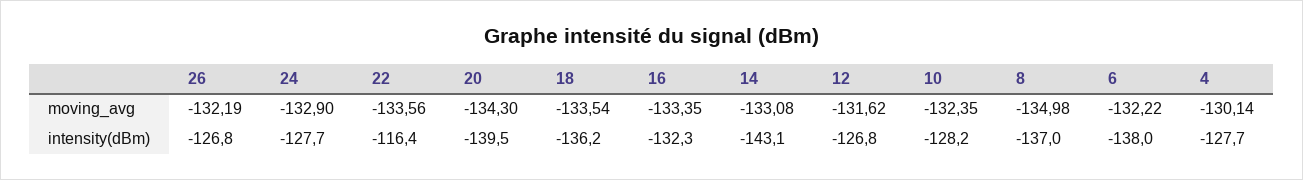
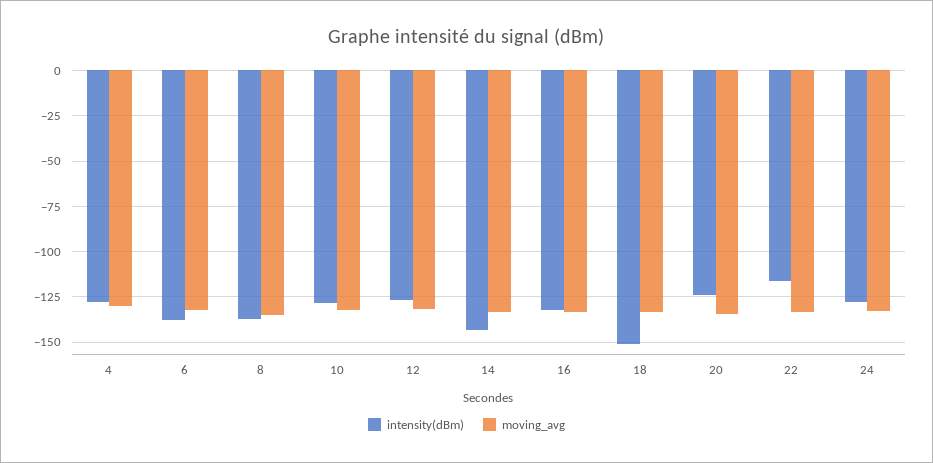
  {
    "moving_avg": {
-     "26": -132.19,
      "24": -132.9,
      "22": -133.56,
      "20": -134.3,
      "18": -133.54,
      "16": -133.35,
      "14": -133.08,
      "12": -131.62,
      "10": -132.35,
      "8": -134.98,
      "6": -132.22,
      "4": -130.14
    },
    "intensity(dBm)": {
-     "26": -126.8,
      "24": -127.7,
      "22": -116.4,
-     "20": -139.5,
+     "20": -125,
-     "18": -136.2,
+     "18": -150,
      "16": -132.3,
      "14": -143.1,
      "12": -126.8,
      "10": -128.2,
      "8": -137,
      "6": -138,
      "4": -127.7
    }
  }

